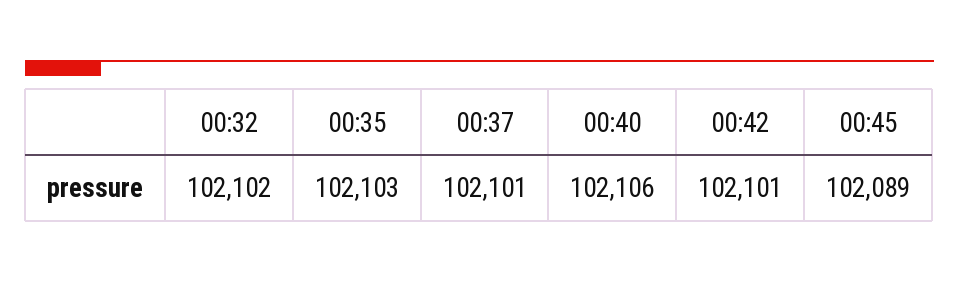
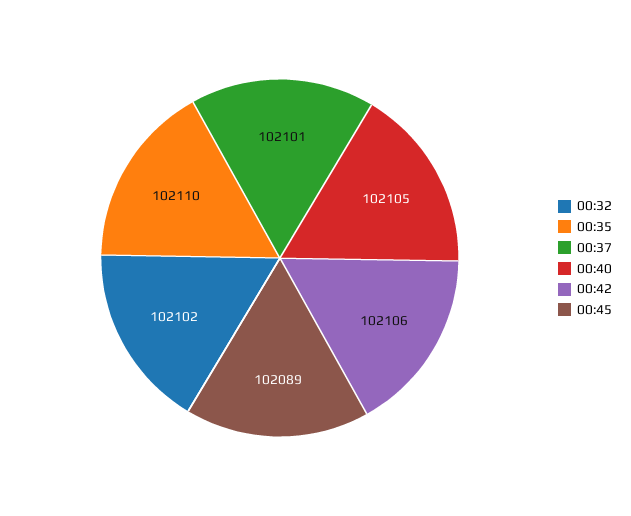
  {
    "00:32": 102102,
-   "00:35": 102103,
+   "00:35": 102110,
    "00:37": 102101,
-   "00:40": 102106,
+   "00:40": 102105,
-   "00:42": 102101,
+   "00:42": 102106,
    "00:45": 102089
  }

